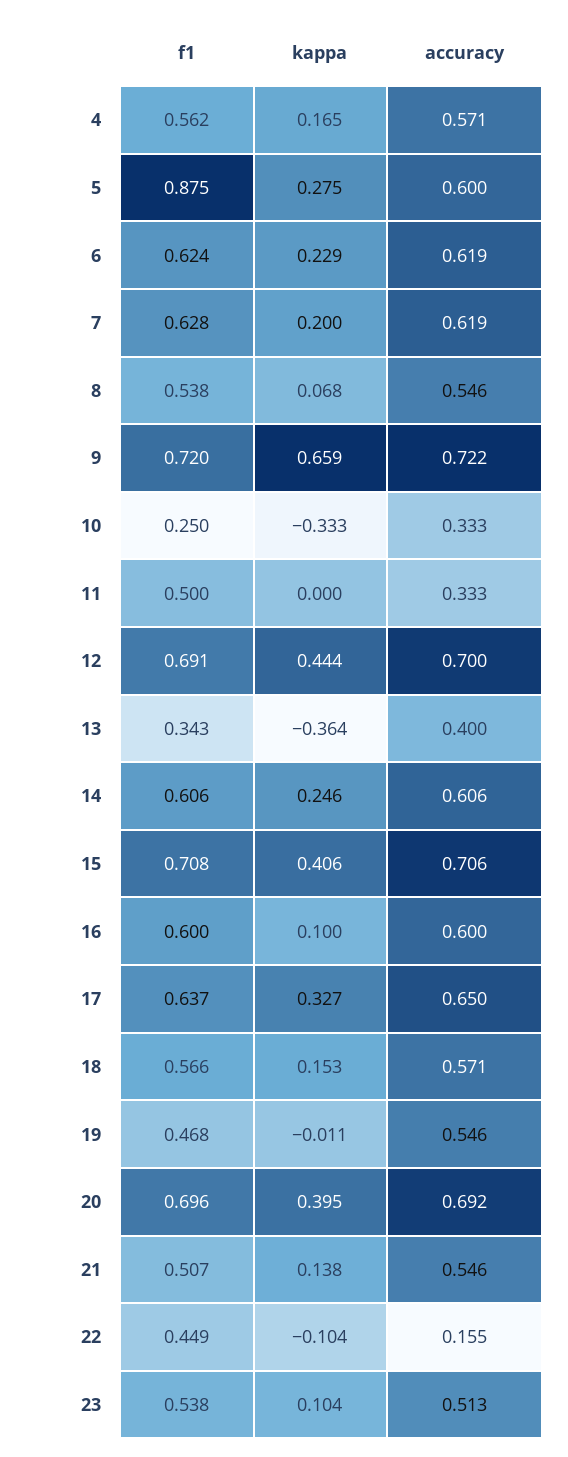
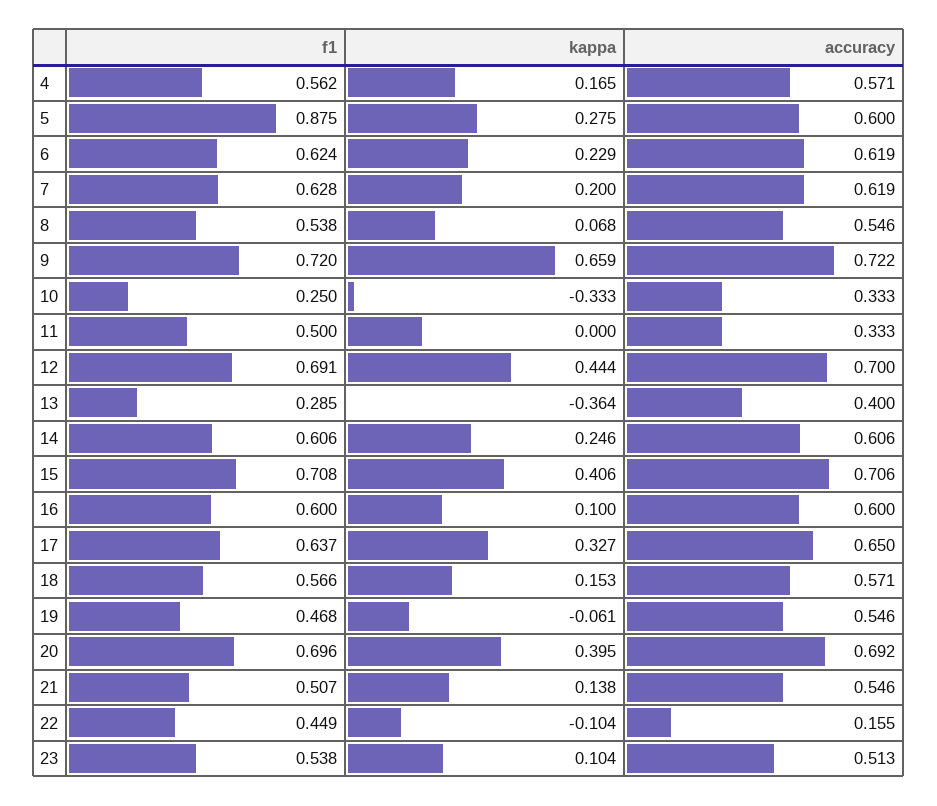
  {
    "f1": {
      "4": 0.562,
      "5": 0.875,
      "6": 0.624,
      "7": 0.628,
      "8": 0.538,
      "9": 0.72,
      "10": 0.25,
      "11": 0.5,
      "12": 0.691,
-     "13": 0.343,
+     "13": 0.285,
      "14": 0.606,
      "15": 0.708,
      "16": 0.6,
      "17": 0.637,
      "18": 0.566,
      "19": 0.468,
      "20": 0.696,
      "21": 0.507,
      "22": 0.449,
      "23": 0.538
    },
    "kappa": {
      "4": 0.165,
      "5": 0.275,
      "6": 0.229,
      "7": 0.2,
      "8": 0.068,
      "9": 0.659,
      "10": -0.333,
      "11": 0,
      "12": 0.444,
      "13": -0.364,
      "14": 0.246,
      "15": 0.406,
      "16": 0.1,
      "17": 0.327,
      "18": 0.153,
-     "19": -0.011,
+     "19": -0.061,
      "20": 0.395,
      "21": 0.138,
      "22": -0.104,
      "23": 0.104
    },
    "accuracy": {
      "4": 0.571,
      "5": 0.6,
      "6": 0.619,
      "7": 0.619,
      "8": 0.546,
      "9": 0.722,
      "10": 0.333,
      "11": 0.333,
      "12": 0.7,
      "13": 0.4,
      "14": 0.606,
      "15": 0.706,
      "16": 0.6,
      "17": 0.65,
      "18": 0.571,
      "19": 0.546,
      "20": 0.692,
      "21": 0.546,
      "22": 0.155,
      "23": 0.513
    }
  }

